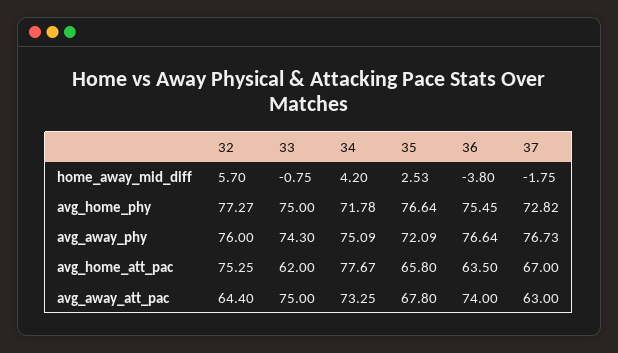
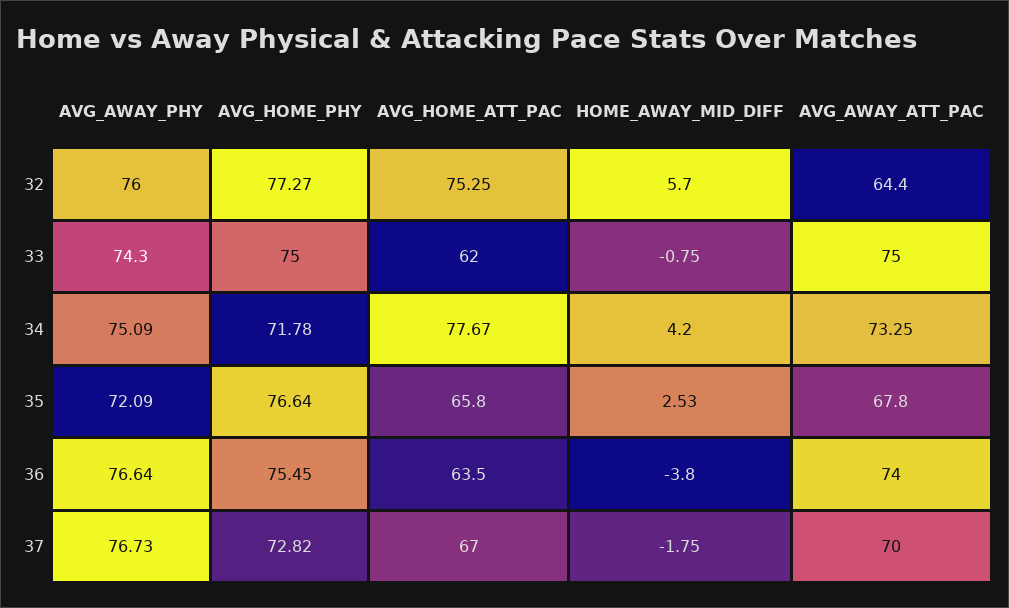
  {
    "32": {
      "home_away_mid_diff": 5.7,
      "avg_home_phy": 77.27,
      "avg_away_phy": 76,
      "avg_home_att_pac": 75.25,
      "avg_away_att_pac": 64.4
    },
    "33": {
      "home_away_mid_diff": -0.75,
      "avg_home_phy": 75,
      "avg_away_phy": 74.3,
      "avg_home_att_pac": 62,
      "avg_away_att_pac": 75
    },
    "34": {
      "home_away_mid_diff": 4.2,
      "avg_home_phy": 71.78,
      "avg_away_phy": 75.09,
      "avg_home_att_pac": 77.67,
      "avg_away_att_pac": 73.25
    },
    "35": {
      "home_away_mid_diff": 2.53,
      "avg_home_phy": 76.64,
      "avg_away_phy": 72.09,
      "avg_home_att_pac": 65.8,
      "avg_away_att_pac": 67.8
    },
    "36": {
      "home_away_mid_diff": -3.8,
      "avg_home_phy": 75.45,
      "avg_away_phy": 76.64,
      "avg_home_att_pac": 63.5,
      "avg_away_att_pac": 74
    },
    "37": {
      "home_away_mid_diff": -1.75,
      "avg_home_phy": 72.82,
      "avg_away_phy": 76.73,
      "avg_home_att_pac": 67,
-     "avg_away_att_pac": 63
+     "avg_away_att_pac": 70
    }
  }

